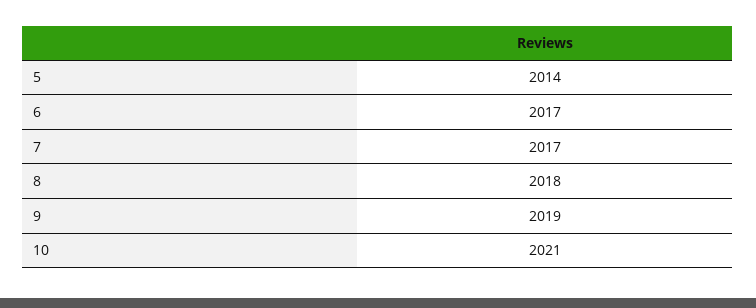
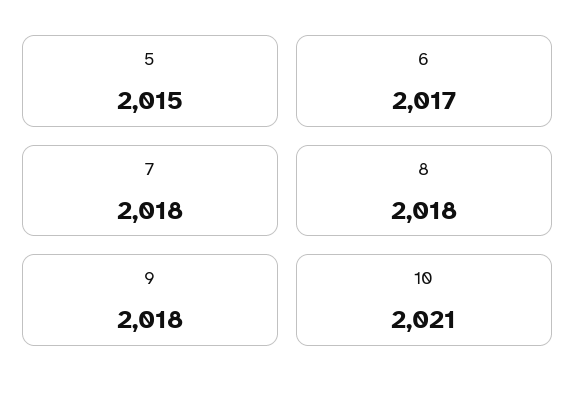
  {
-   "5": 2014,
+   "5": 2015,
    "6": 2017,
-   "7": 2017,
+   "7": 2018,
    "8": 2018,
-   "9": 2019,
+   "9": 2018,
    "10": 2021
  }

